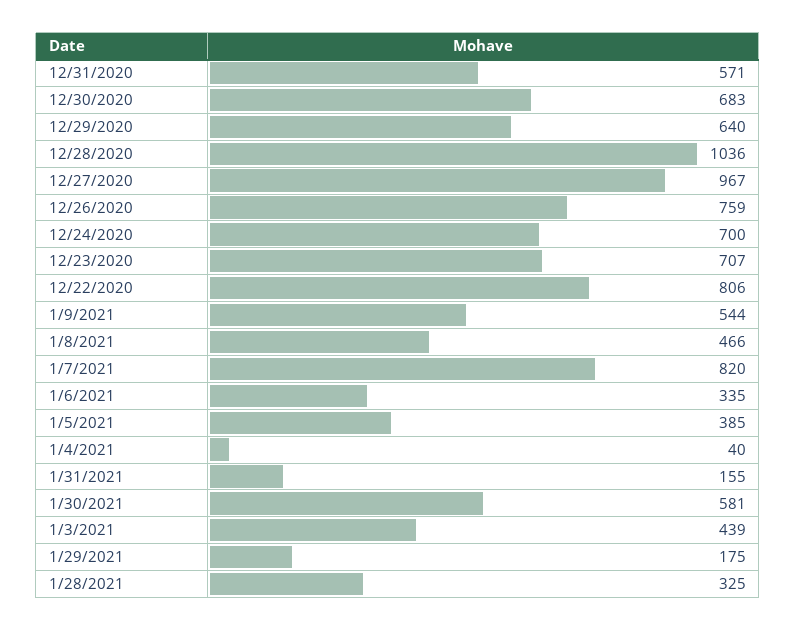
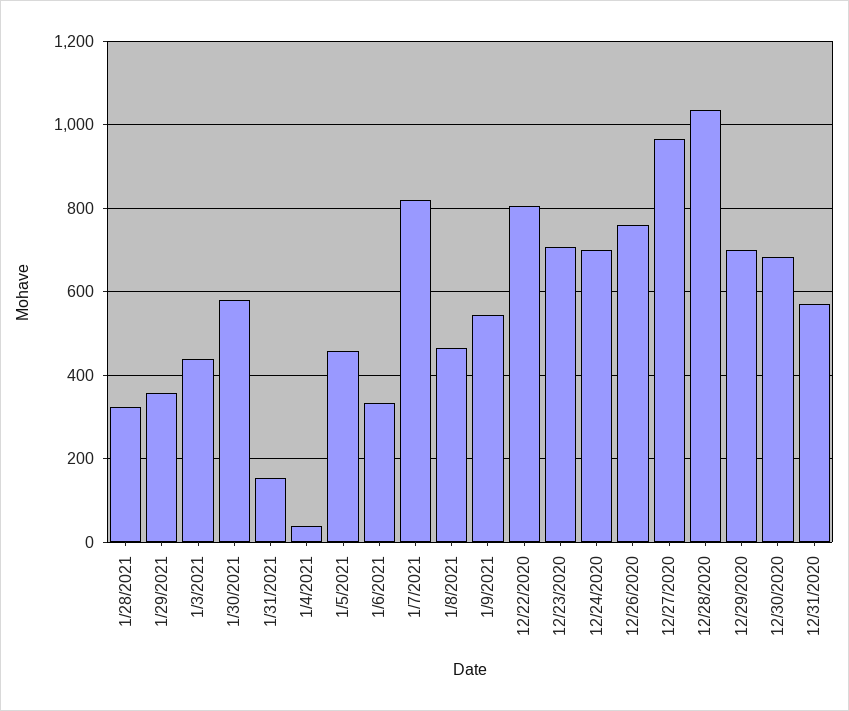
  {
    "12/31/2020": 571,
    "12/30/2020": 683,
-   "12/29/2020": 640,
+   "12/29/2020": 700,
    "12/28/2020": 1036,
    "12/27/2020": 967,
    "12/26/2020": 759,
    "12/24/2020": 700,
    "12/23/2020": 707,
    "12/22/2020": 806,
    "1/9/2021": 544,
    "1/8/2021": 466,
    "1/7/2021": 820,
    "1/6/2021": 335,
-   "1/5/2021": 385,
+   "1/5/2021": 460,
    "1/4/2021": 40,
    "1/31/2021": 155,
    "1/30/2021": 581,
    "1/3/2021": 439,
-   "1/29/2021": 175,
+   "1/29/2021": 360,
    "1/28/2021": 325
  }

